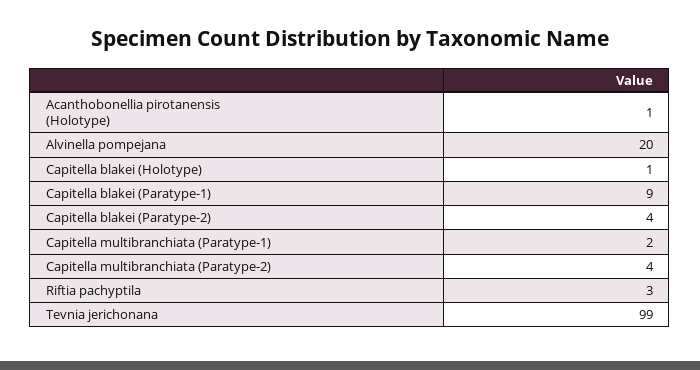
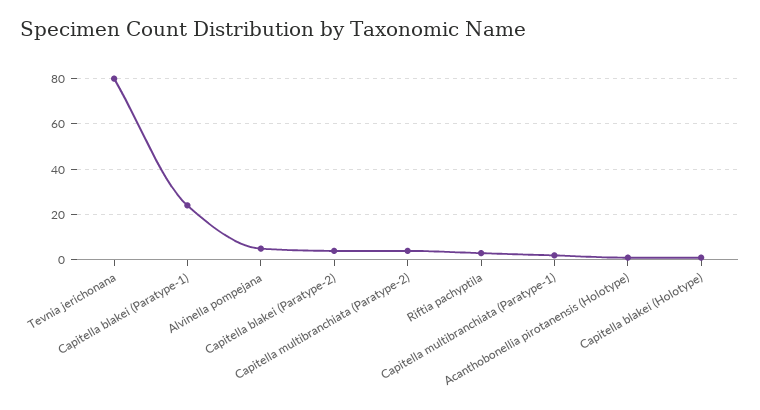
  {
    "Acanthobonellia pirotanensis (Holotype)": 1,
-   "Alvinella pompejana": 20,
+   "Alvinella pompejana": 5,
    "Capitella blakei (Holotype)": 1,
-   "Capitella blakei (Paratype-1)": 9,
+   "Capitella blakei (Paratype-1)": 25,
    "Capitella blakei (Paratype-2)": 4,
    "Capitella multibranchiata (Paratype-1)": 2,
    "Capitella multibranchiata (Paratype-2)": 4,
    "Riftia pachyptila": 3,
-   "Tevnia jerichonana": 99
+   "Tevnia jerichonana": 80
  }

